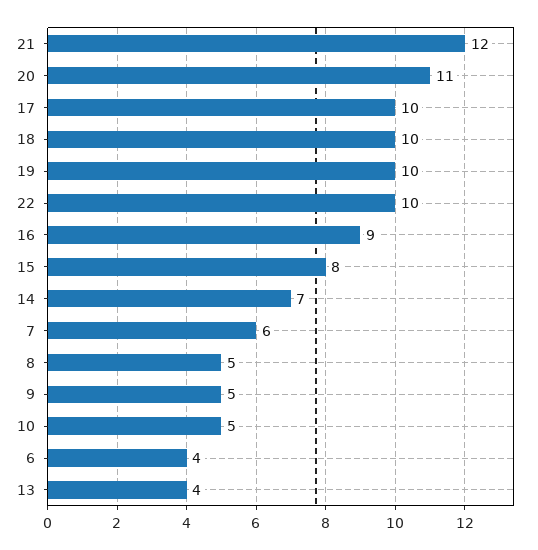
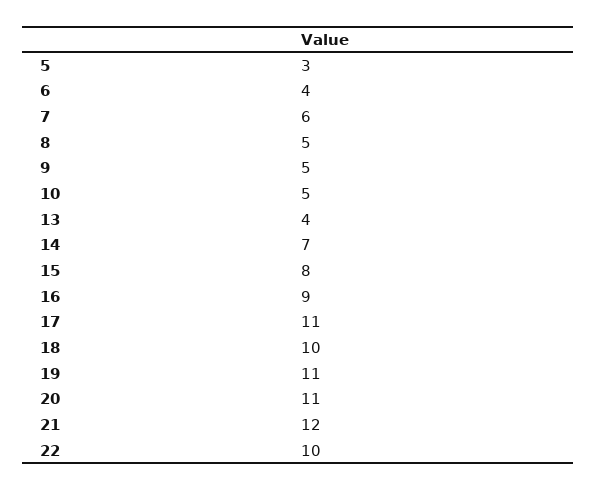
  {
    "21": 12,
    "20": 11,
-   "17": 10,
+   "17": 11,
    "18": 10,
-   "19": 10,
+   "19": 11,
    "22": 10,
    "16": 9,
    "15": 8,
    "14": 7,
    "7": 6,
    "8": 5,
    "9": 5,
    "10": 5,
    "6": 4,
-   "13": 4
+   "13": 4,
+   "5": 3
  }

